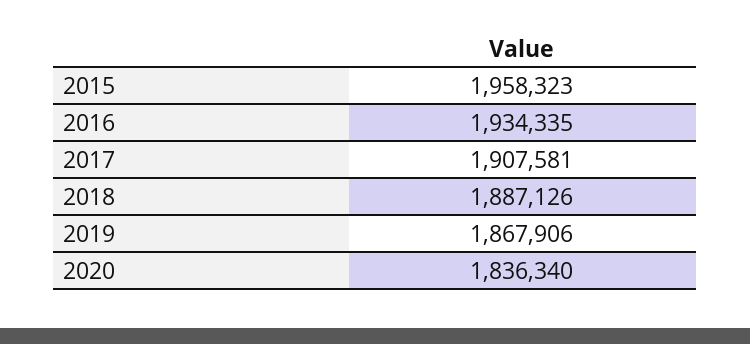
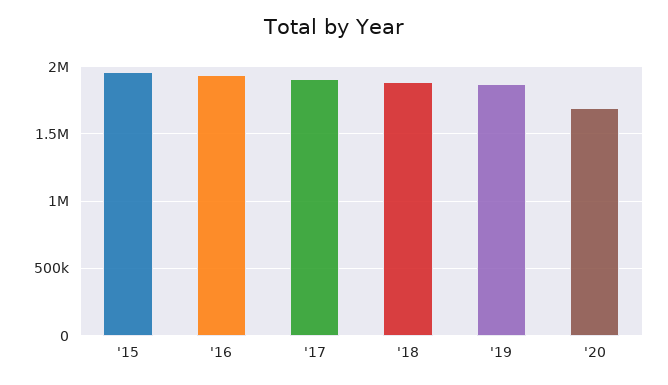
  {
    "2015": 1958323,
    "2016": 1934335,
    "2017": 1907581,
    "2018": 1887126,
    "2019": 1867906,
-   "2020": 1836340
+   "2020": 1700000
  }

